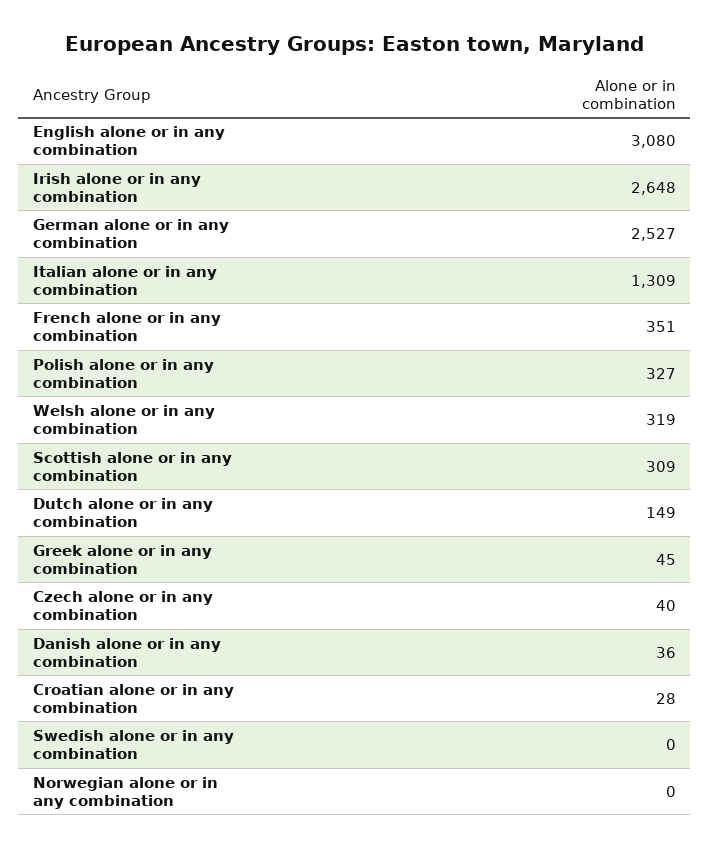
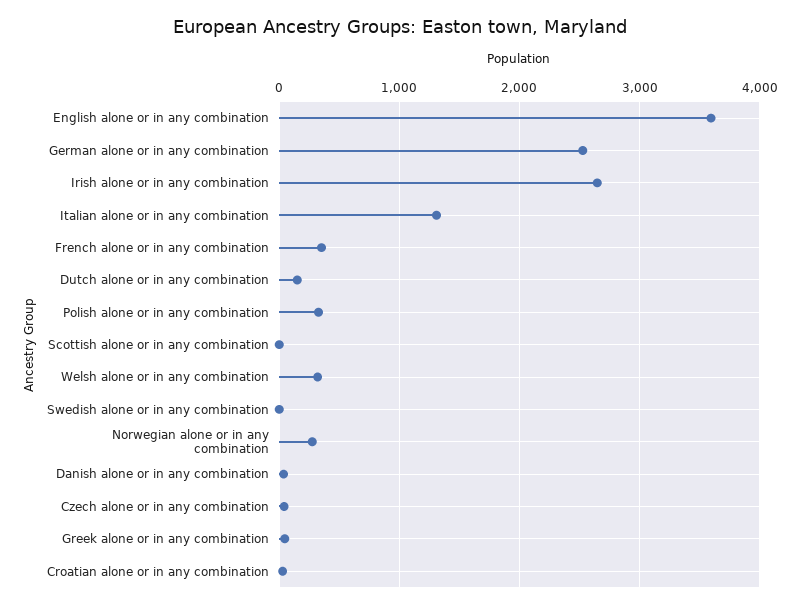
  {
-   "English alone or in any combination": 3080,
+   "English alone or in any combination": 3600,
    "Irish alone or in any combination": 2648,
    "German alone or in any combination": 2527,
    "Italian alone or in any combination": 1309,
    "French alone or in any combination": 351,
    "Polish alone or in any combination": 327,
    "Welsh alone or in any combination": 319,
-   "Scottish alone or in any combination": 309,
+   "Scottish alone or in any combination": 0,
    "Dutch alone or in any combination": 149,
    "Greek alone or in any combination": 45,
    "Czech alone or in any combination": 40,
    "Danish alone or in any combination": 36,
    "Croatian alone or in any combination": 28,
    "Swedish alone or in any combination": 0,
-   "Norwegian alone or in any combination": 0
+   "Norwegian alone or in any combination": 300
  }

